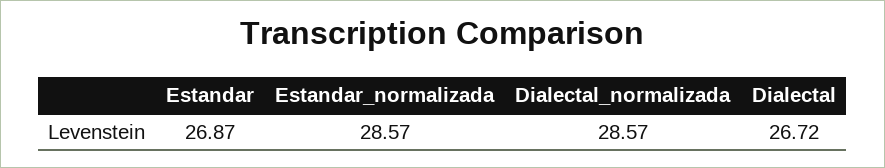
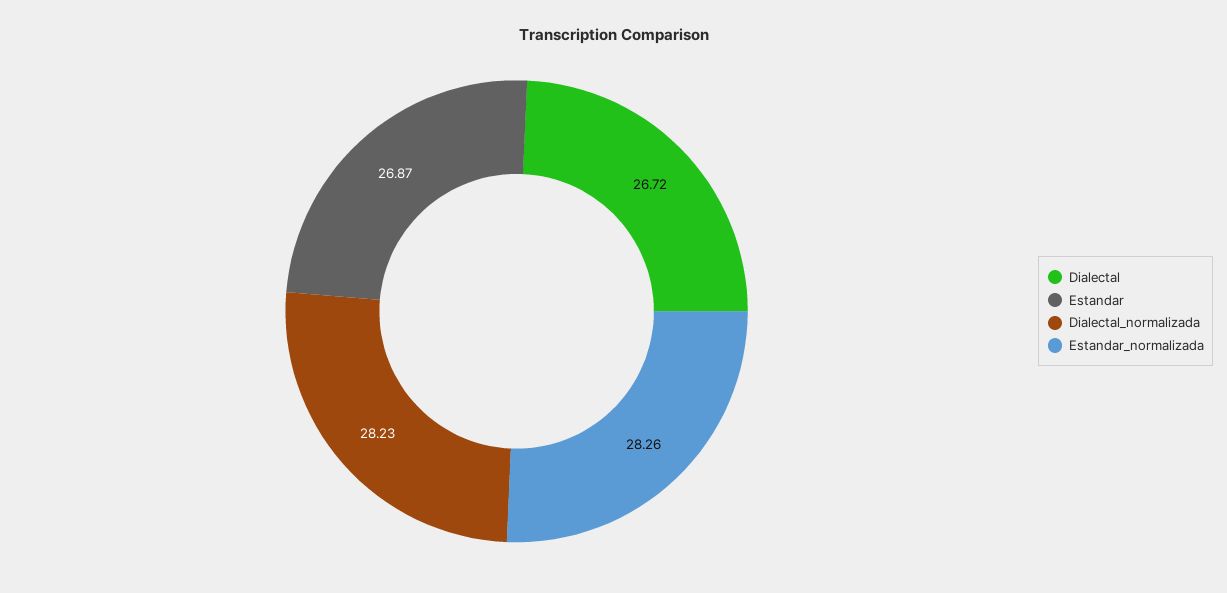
  {
    "Estandar": 26.87,
-   "Estandar_normalizada": 28.57,
+   "Estandar_normalizada": 28.26,
-   "Dialectal_normalizada": 28.57,
+   "Dialectal_normalizada": 28.23,
    "Dialectal": 26.72
  }

